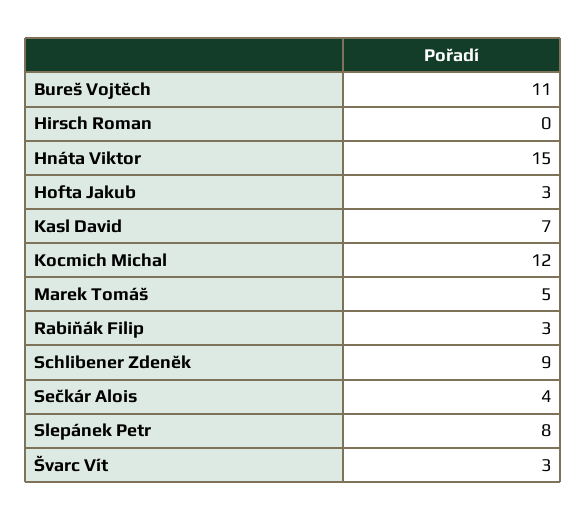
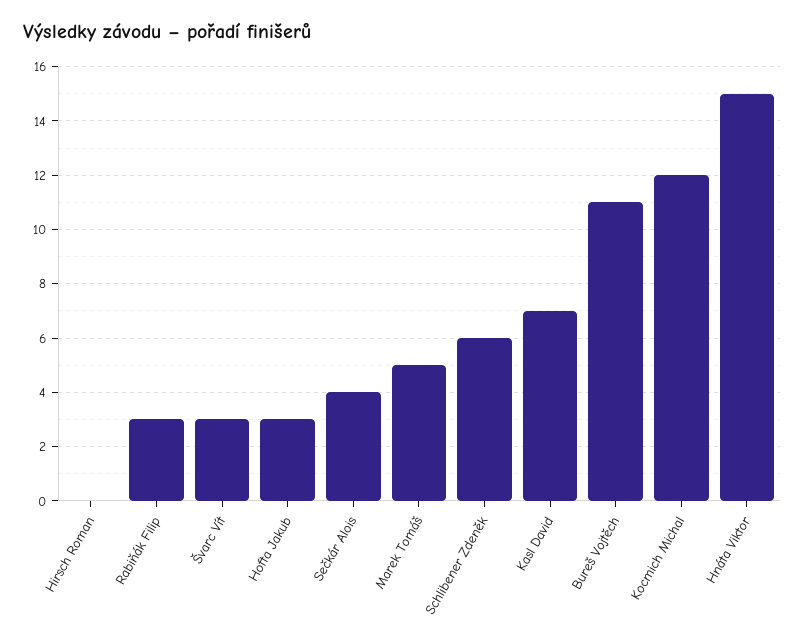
  {
    "Bureš Vojtěch": 11,
    "Hirsch Roman": 0,
    "Hnáta Viktor": 15,
    "Hofta Jakub": 3,
    "Kasl David": 7,
    "Kocmich Michal": 12,
    "Marek Tomáš": 5,
    "Rabiňák Filip": 3,
-   "Schlibener Zdeněk": 9,
+   "Schlibener Zdeněk": 6,
    "Sečkár Alois": 4,
-   "Slepánek Petr": 8,
    "Švarc Vít": 3
  }

